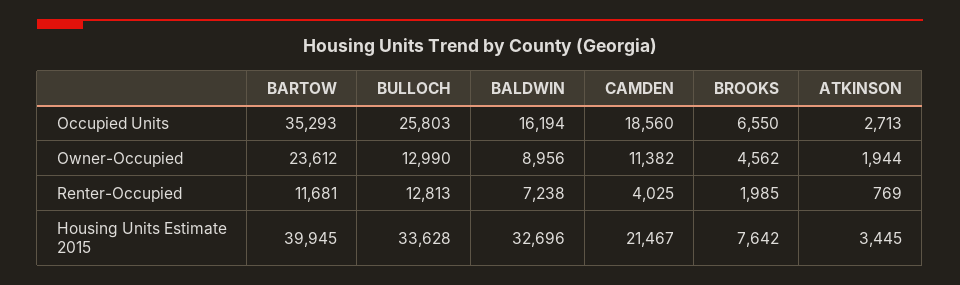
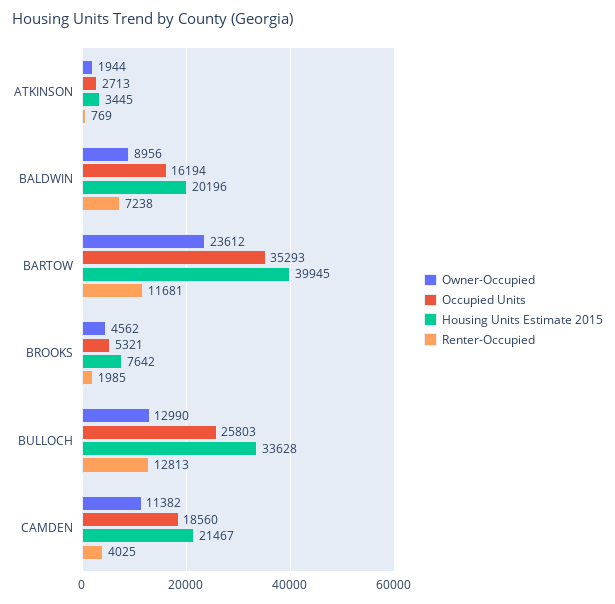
  {
    "Occupied Units": {
      "BARTOW": 35293,
      "BULLOCH": 25803,
      "BALDWIN": 16194,
      "CAMDEN": 18560,
-     "BROOKS": 6550,
+     "BROOKS": 5321,
      "ATKINSON": 2713
    },
    "Owner-Occupied": {
      "BARTOW": 23612,
      "BULLOCH": 12990,
      "BALDWIN": 8956,
      "CAMDEN": 11382,
      "BROOKS": 4562,
      "ATKINSON": 1944
    },
    "Renter-Occupied": {
      "BARTOW": 11681,
      "BULLOCH": 12813,
      "BALDWIN": 7238,
      "CAMDEN": 4025,
      "BROOKS": 1985,
      "ATKINSON": 769
    },
    "Housing Units Estimate 2015": {
      "BARTOW": 39945,
      "BULLOCH": 33628,
-     "BALDWIN": 32696,
+     "BALDWIN": 20196,
      "CAMDEN": 21467,
      "BROOKS": 7642,
      "ATKINSON": 3445
    }
  }

